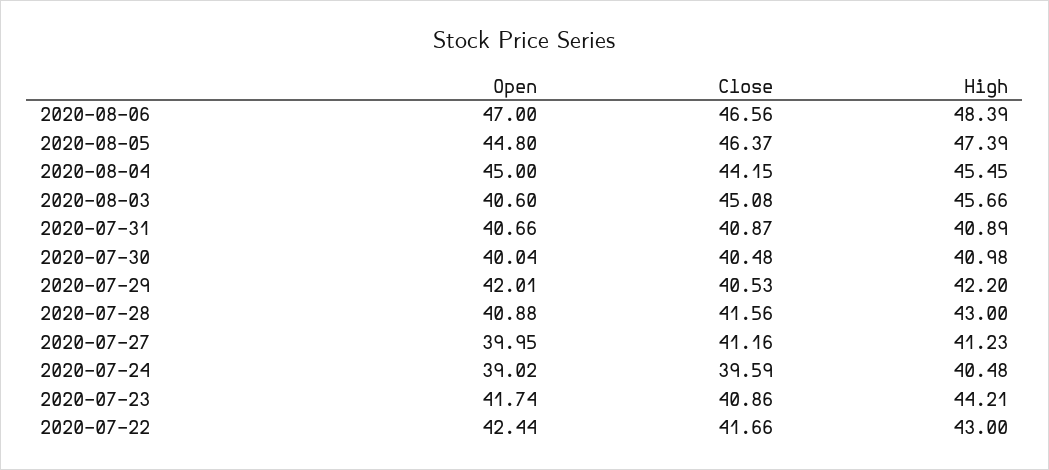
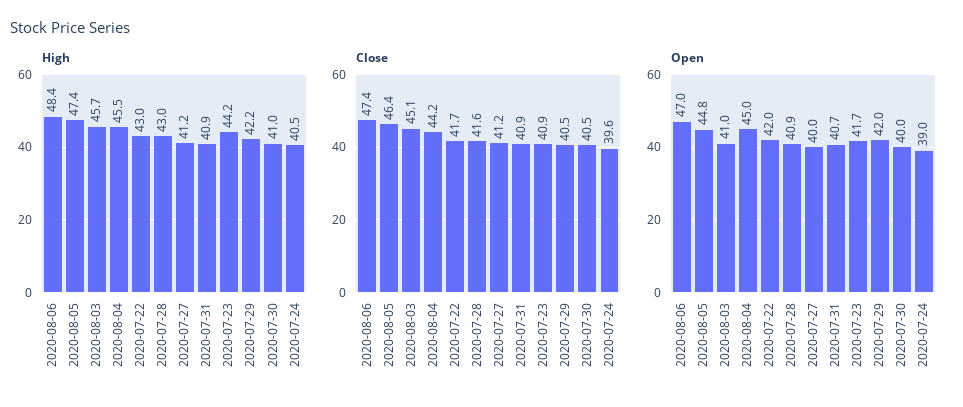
  {
    "Open": {
      "2020-08-06": 47,
      "2020-08-05": 44.8,
      "2020-08-04": 45,
-     "2020-08-03": 40.6,
+     "2020-08-03": 41,
      "2020-07-31": 40.66,
      "2020-07-30": 40.04,
      "2020-07-29": 42.01,
      "2020-07-28": 40.88,
      "2020-07-27": 39.95,
      "2020-07-24": 39.02,
      "2020-07-23": 41.74,
-     "2020-07-22": 42.44
+     "2020-07-22": 42
    },
    "Close": {
-     "2020-08-06": 46.56,
+     "2020-08-06": 47.4,
      "2020-08-05": 46.37,
      "2020-08-04": 44.15,
      "2020-08-03": 45.08,
      "2020-07-31": 40.87,
      "2020-07-30": 40.48,
      "2020-07-29": 40.53,
      "2020-07-28": 41.56,
      "2020-07-27": 41.16,
      "2020-07-24": 39.59,
      "2020-07-23": 40.86,
      "2020-07-22": 41.66
    },
    "High": {
      "2020-08-06": 48.39,
      "2020-08-05": 47.39,
      "2020-08-04": 45.45,
      "2020-08-03": 45.66,
      "2020-07-31": 40.89,
      "2020-07-30": 40.98,
      "2020-07-29": 42.2,
      "2020-07-28": 43,
      "2020-07-27": 41.23,
      "2020-07-24": 40.48,
      "2020-07-23": 44.21,
      "2020-07-22": 43
    }
  }

